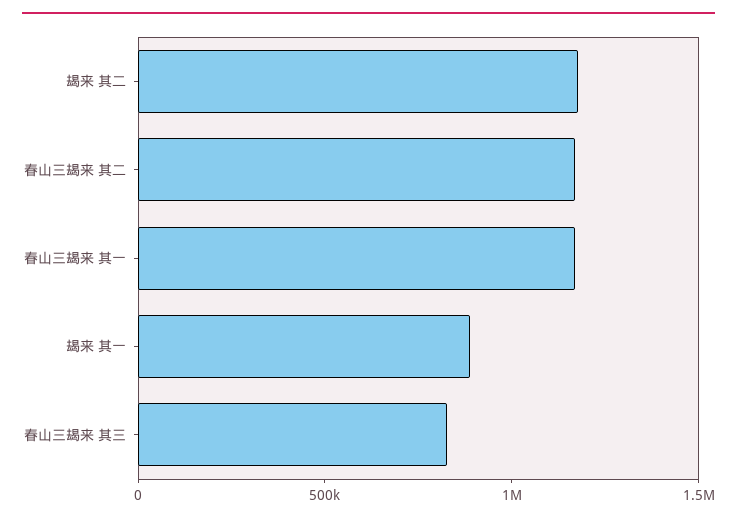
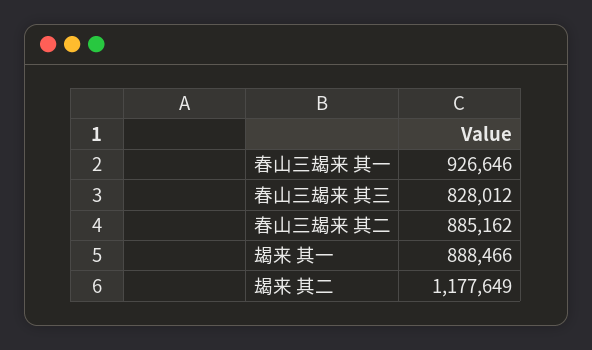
  {
    "朅来 其二": 1177649,
-   "春山三朅来 其二": 1200000,
+   "春山三朅来 其二": 885162,
-   "春山三朅来 其一": 1200000,
+   "春山三朅来 其一": 926646,
    "朅来 其一": 888466,
    "春山三朅来 其三": 828012
  }

